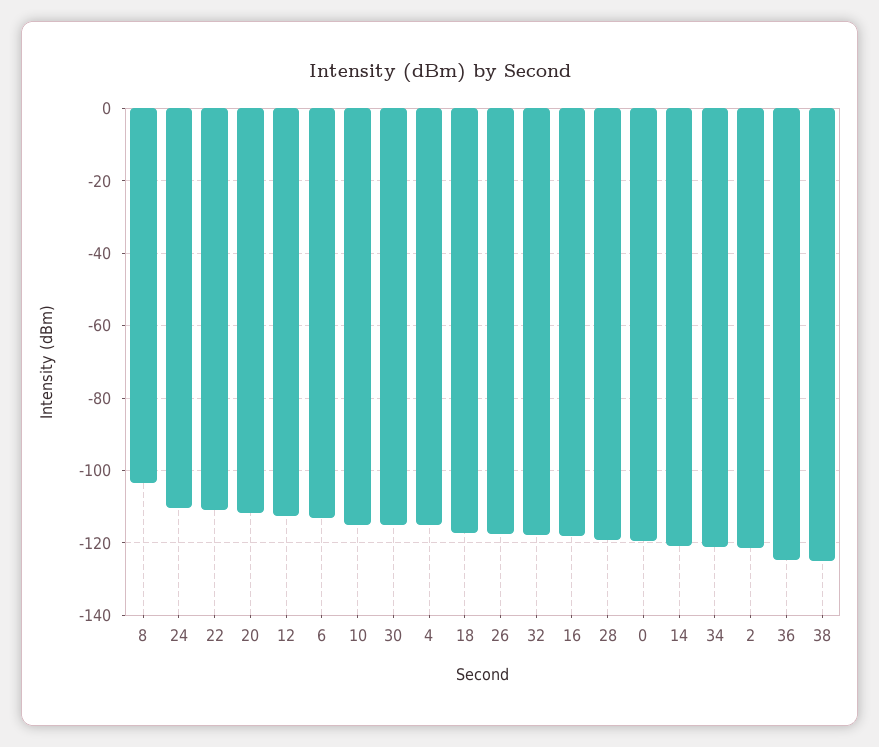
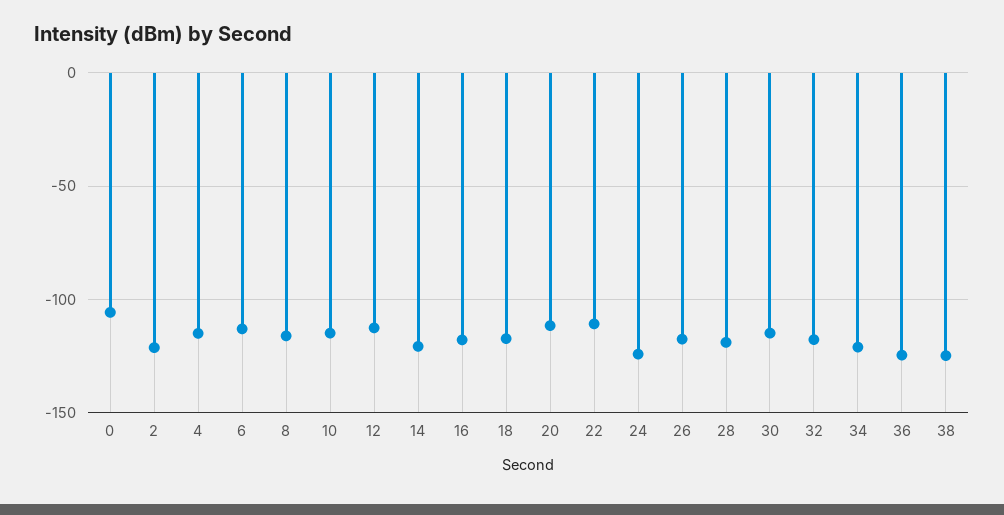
  {
-   "8": -104,
+   "8": -115,
-   "24": -110,
+   "24": -125,
    "22": -110,
    "20": -112,
    "12": -112,
    "6": -114,
    "10": -116,
    "30": -116,
    "4": -116,
    "18": -118,
    "26": -118,
    "32": -118,
    "16": -118,
    "28": -120,
-   "0": -120,
+   "0": -105,
    "14": -120,
    "34": -122,
    "2": -122,
    "36": -124,
    "38": -124
  }

